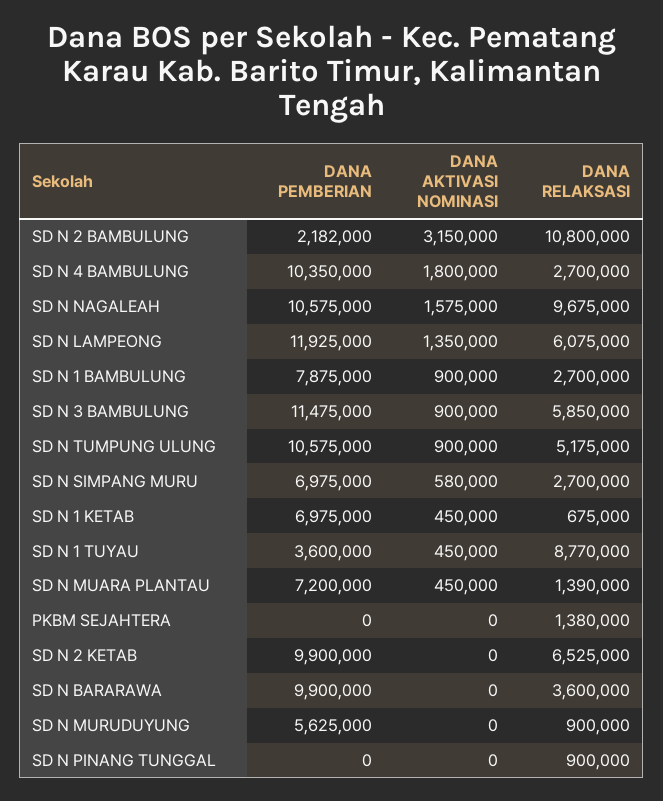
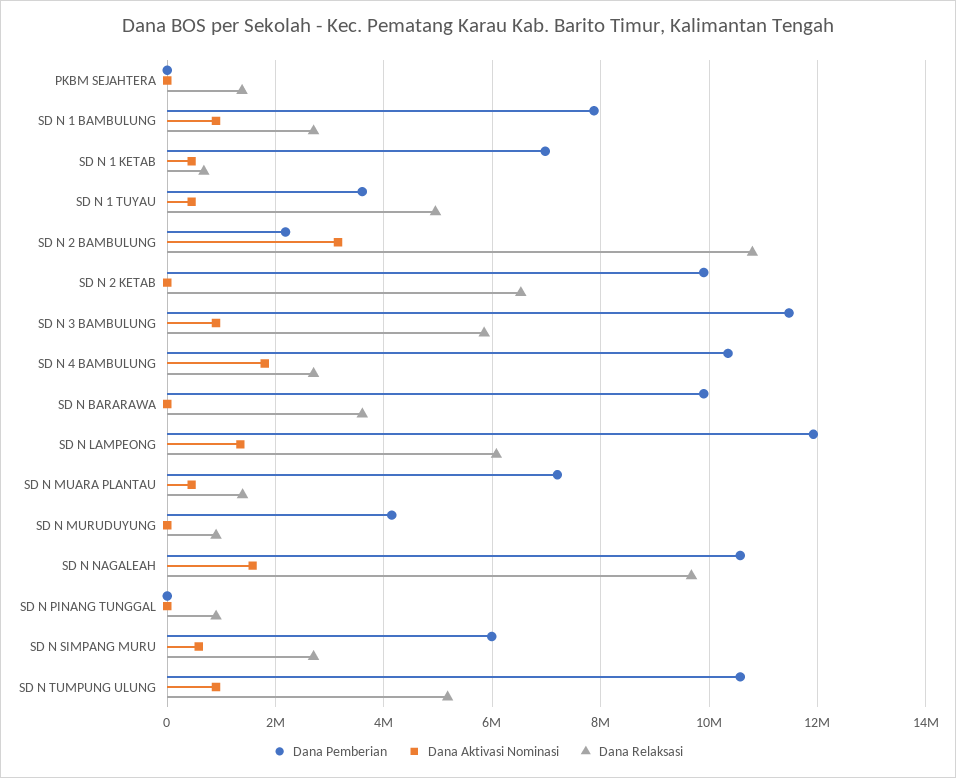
  {
    "DANA PEMBERIAN": {
      "SD N 2 BAMBULUNG": 2182000,
      "SD N 4 BAMBULUNG": 10350000,
      "SD N NAGALEAH": 10575000,
      "SD N LAMPEONG": 11925000,
      "SD N 1 BAMBULUNG": 7875000,
      "SD N 3 BAMBULUNG": 11475000,
      "SD N TUMPUNG ULUNG": 10575000,
-     "SD N SIMPANG MURU": 6975000,
+     "SD N SIMPANG MURU": 6000000,
      "SD N 1 KETAB": 6975000,
      "SD N 1 TUYAU": 3600000,
      "SD N MUARA PLANTAU": 7200000,
      "PKBM SEJAHTERA": 0,
      "SD N 2 KETAB": 9900000,
      "SD N BARARAWA": 9900000,
-     "SD N MURUDUYUNG": 5625000,
+     "SD N MURUDUYUNG": 4200000,
      "SD N PINANG TUNGGAL": 0
    },
    "DANA AKTIVASI NOMINASI": {
      "SD N 2 BAMBULUNG": 3150000,
      "SD N 4 BAMBULUNG": 1800000,
      "SD N NAGALEAH": 1575000,
      "SD N LAMPEONG": 1350000,
      "SD N 1 BAMBULUNG": 900000,
      "SD N 3 BAMBULUNG": 900000,
      "SD N TUMPUNG ULUNG": 900000,
      "SD N SIMPANG MURU": 580000,
      "SD N 1 KETAB": 450000,
      "SD N 1 TUYAU": 450000,
      "SD N MUARA PLANTAU": 450000,
      "PKBM SEJAHTERA": 0,
      "SD N 2 KETAB": 0,
      "SD N BARARAWA": 0,
      "SD N MURUDUYUNG": 0,
      "SD N PINANG TUNGGAL": 0
    },
    "DANA RELAKSASI": {
      "SD N 2 BAMBULUNG": 10800000,
      "SD N 4 BAMBULUNG": 2700000,
      "SD N NAGALEAH": 9675000,
      "SD N LAMPEONG": 6075000,
      "SD N 1 BAMBULUNG": 2700000,
      "SD N 3 BAMBULUNG": 5850000,
      "SD N TUMPUNG ULUNG": 5175000,
      "SD N SIMPANG MURU": 2700000,
      "SD N 1 KETAB": 675000,
-     "SD N 1 TUYAU": 8770000,
+     "SD N 1 TUYAU": 5000000,
      "SD N MUARA PLANTAU": 1390000,
      "PKBM SEJAHTERA": 1380000,
      "SD N 2 KETAB": 6525000,
      "SD N BARARAWA": 3600000,
      "SD N MURUDUYUNG": 900000,
      "SD N PINANG TUNGGAL": 900000
    }
  }

